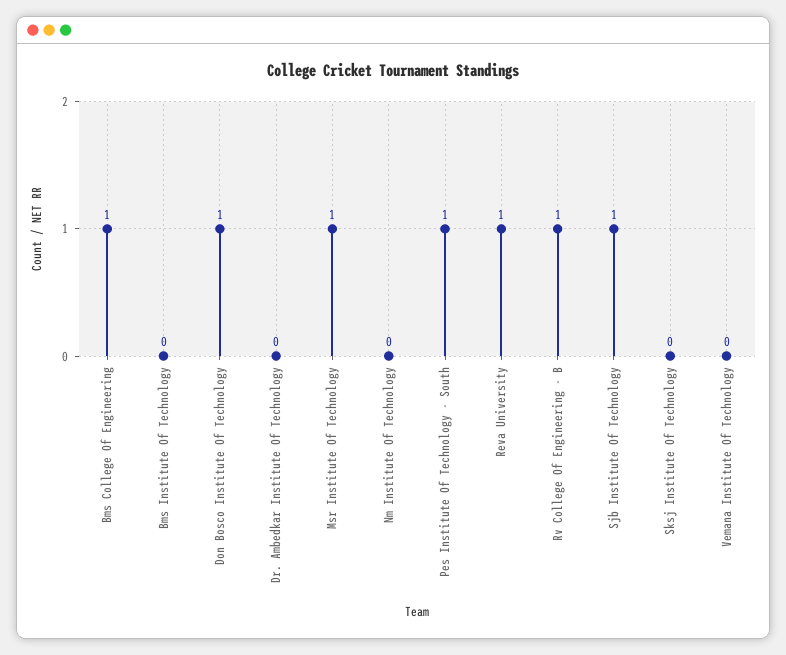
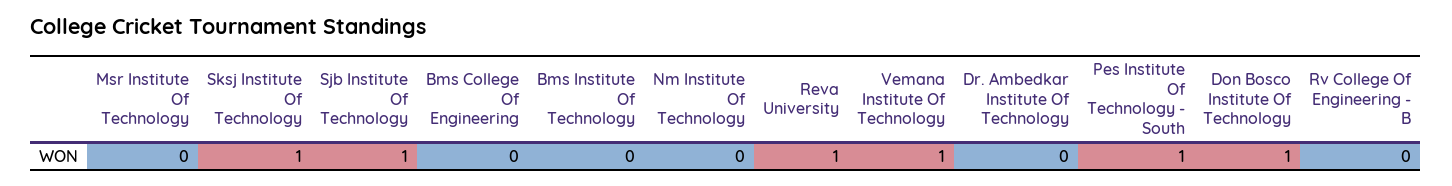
  {
-   "Bms College Of Engineering": 1,
+   "Bms College Of Engineering": 0,
    "Bms Institute Of Technology": 0,
    "Don Bosco Institute Of Technology": 1,
    "Dr. Ambedkar Institute Of Technology": 0,
-   "Msr Institute Of Technology": 1,
+   "Msr Institute Of Technology": 0,
    "Nm Institute Of Technology": 0,
    "Pes Institute Of Technology - South": 1,
    "Reva University": 1,
-   "Rv College Of Engineering - B": 1,
+   "Rv College Of Engineering - B": 0,
    "Sjb Institute Of Technology": 1,
-   "Sksj Institute Of Technology": 0,
+   "Sksj Institute Of Technology": 1,
-   "Vemana Institute Of Technology": 0
+   "Vemana Institute Of Technology": 1
  }

